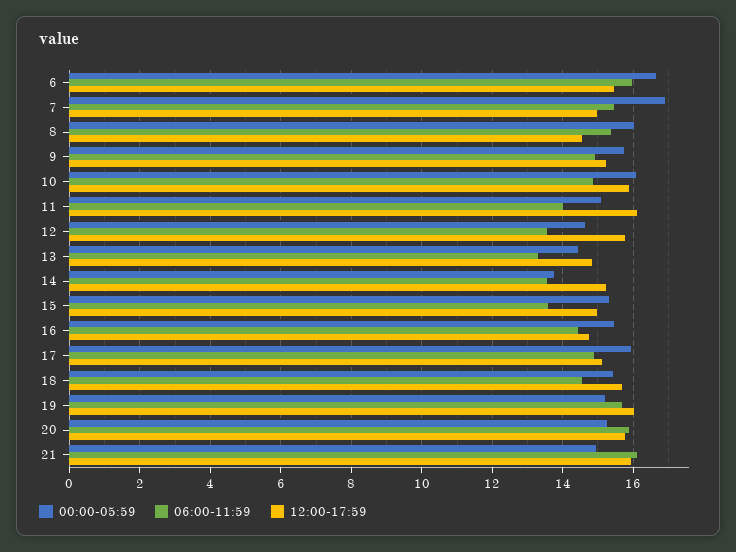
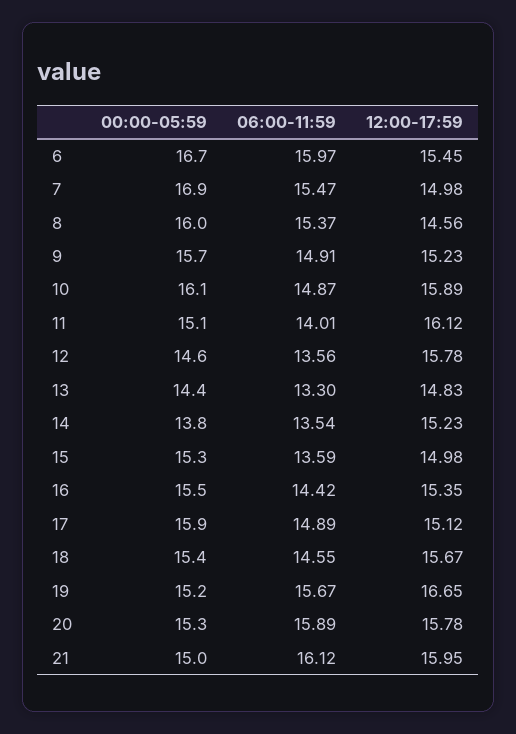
  {
    "00:00-05:59": {
      "6": 16.7,
      "7": 16.9,
      "8": 16,
      "9": 15.7,
      "10": 16.1,
      "11": 15.1,
      "12": 14.6,
      "13": 14.4,
      "14": 13.8,
      "15": 15.3,
      "16": 15.5,
      "17": 15.9,
      "18": 15.4,
      "19": 15.2,
      "20": 15.3,
      "21": 15
    },
    "06:00-11:59": {
      "6": 15.97,
      "7": 15.47,
      "8": 15.37,
      "9": 14.91,
      "10": 14.87,
      "11": 14.01,
      "12": 13.56,
      "13": 13.3,
      "14": 13.54,
      "15": 13.59,
      "16": 14.42,
      "17": 14.89,
      "18": 14.55,
      "19": 15.67,
      "20": 15.89,
      "21": 16.12
    },
    "12:00-17:59": {
      "6": 15.45,
      "7": 14.98,
      "8": 14.56,
      "9": 15.23,
      "10": 15.89,
      "11": 16.12,
      "12": 15.78,
      "13": 14.83,
      "14": 15.23,
      "15": 14.98,
-     "16": 14.8,
+     "16": 15.35,
      "17": 15.12,
      "18": 15.67,
-     "19": 16,
+     "19": 16.65,
      "20": 15.78,
      "21": 15.95
    }
  }

